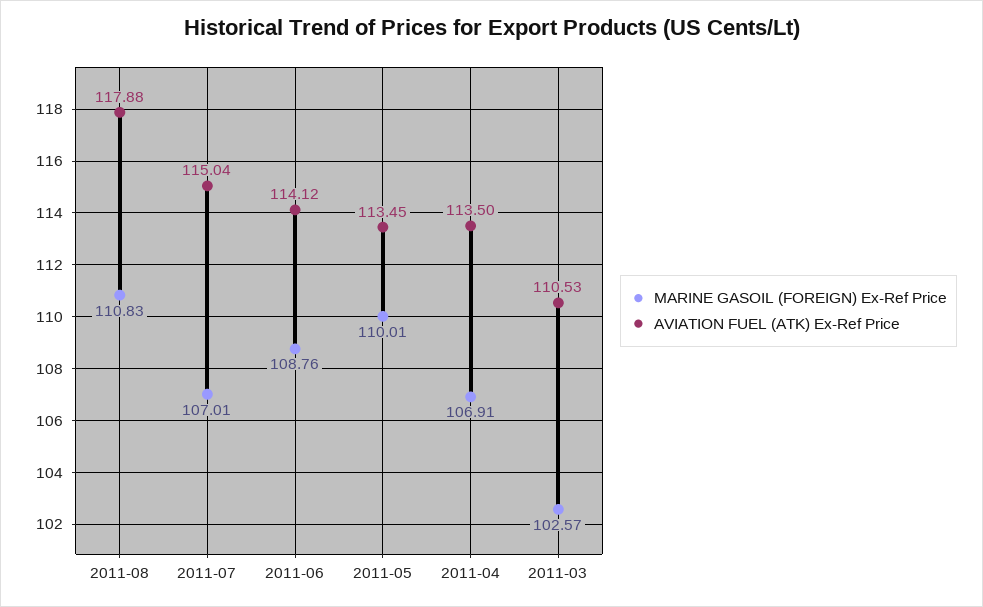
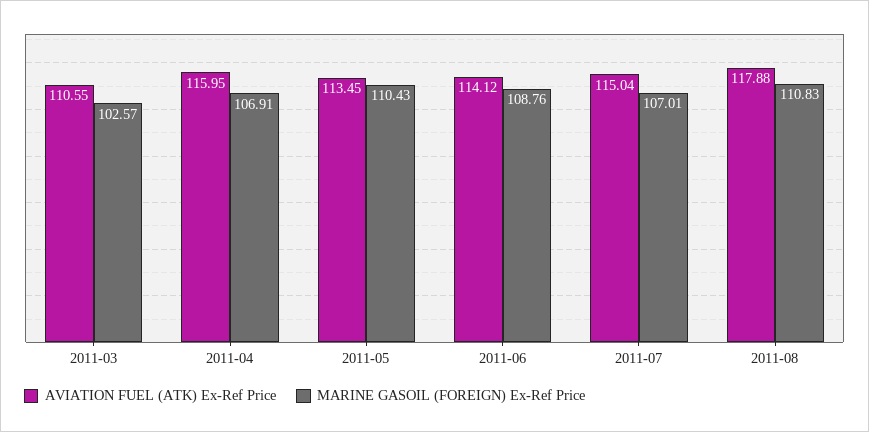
  {
    "MARINE GASOIL (FOREIGN) Ex-Ref Price": {
      "2011-08": 110.83,
      "2011-07": 107.01,
      "2011-06": 108.76,
-     "2011-05": 110.01,
+     "2011-05": 110.43,
      "2011-04": 106.91,
      "2011-03": 102.57
    },
    "AVIATION FUEL (ATK) Ex-Ref Price": {
      "2011-08": 117.88,
      "2011-07": 115.04,
      "2011-06": 114.12,
      "2011-05": 113.45,
-     "2011-04": 113.5,
+     "2011-04": 115.95,
-     "2011-03": 110.53
+     "2011-03": 110.55
    }
  }

